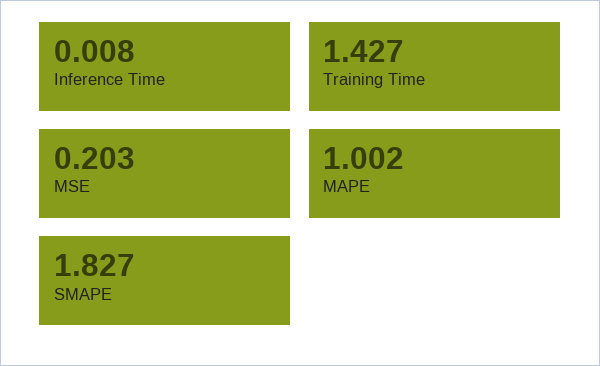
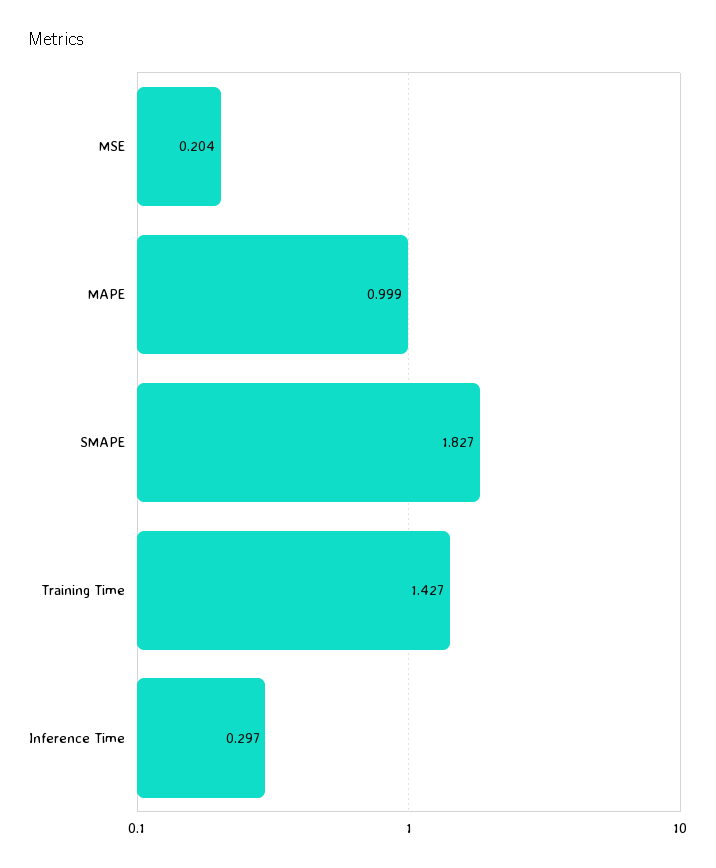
  {
-   "Inference Time": 0.008,
+   "Inference Time": 0.297,
    "Training Time": 1.427,
-   "MSE": 0.203,
+   "MSE": 0.204,
-   "MAPE": 1.002,
+   "MAPE": 0.999,
    "SMAPE": 1.827
  }

